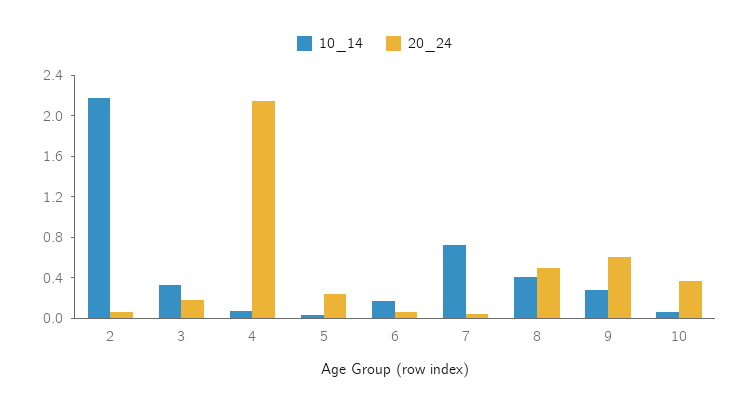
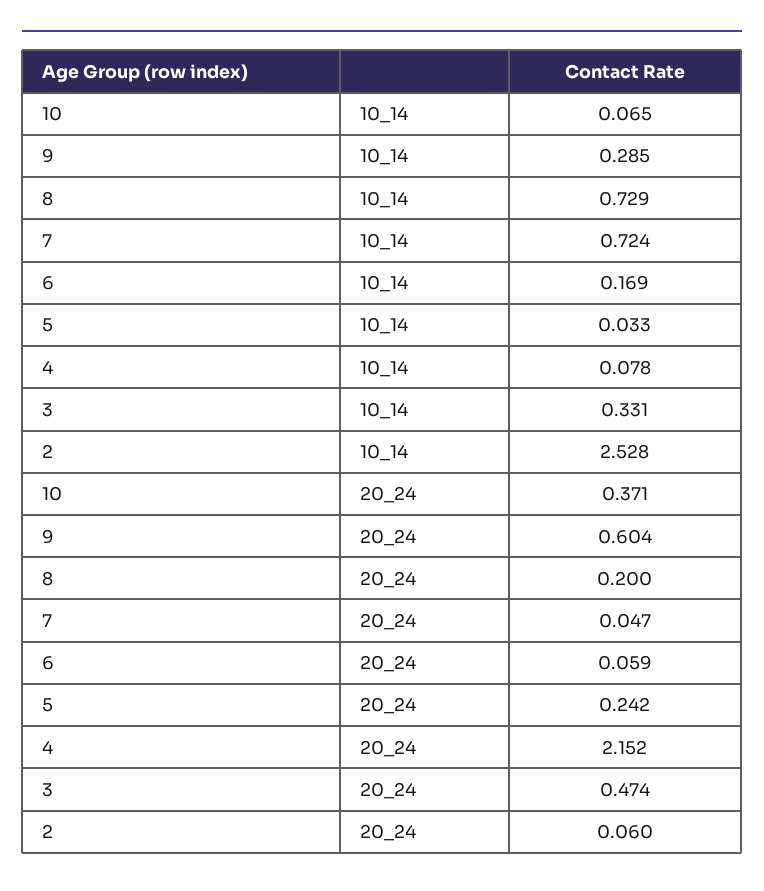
  {
    "10_14": {
-     "2": 2.2,
+     "2": 2.528,
      "3": 0.331,
      "4": 0.078,
      "5": 0.033,
      "6": 0.169,
      "7": 0.724,
-     "8": 0.4,
+     "8": 0.729,
      "9": 0.285,
      "10": 0.065
    },
    "20_24": {
      "2": 0.06,
-     "3": 0.2,
+     "3": 0.474,
      "4": 2.152,
      "5": 0.242,
      "6": 0.059,
      "7": 0.047,
-     "8": 0.5,
+     "8": 0.2,
      "9": 0.604,
      "10": 0.371
    }
  }

